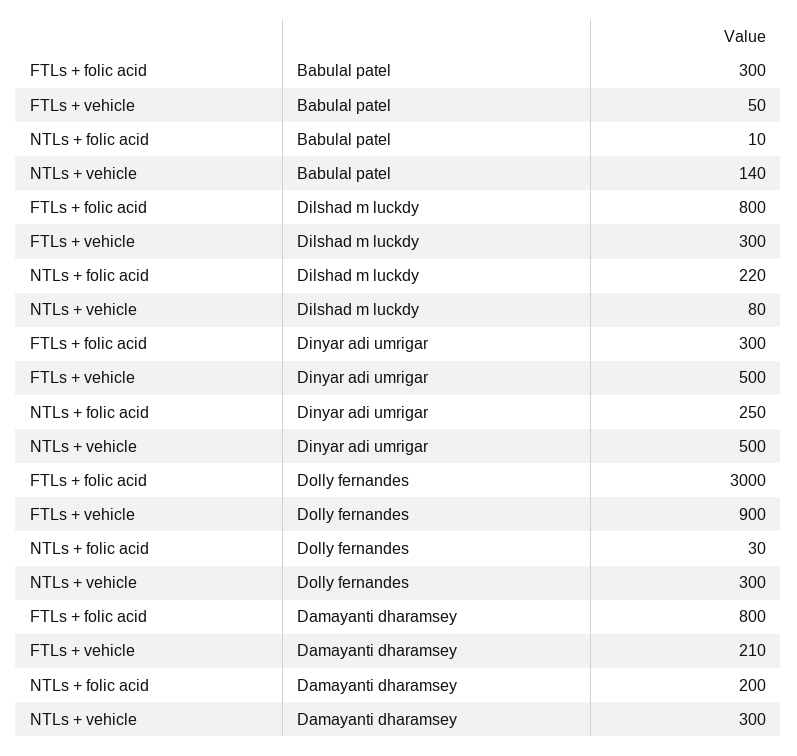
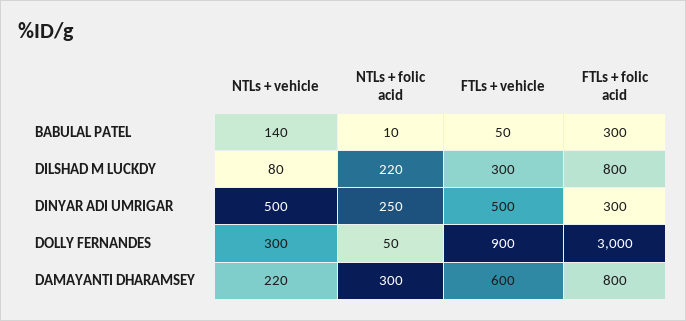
  {
    "FTLs + folic acid": {
      "Babulal patel": 300,
      "Dilshad m luckdy": 800,
      "Dinyar adi umrigar": 300,
      "Dolly fernandes": 3000,
      "Damayanti dharamsey": 800
    },
    "FTLs + vehicle": {
      "Babulal patel": 50,
      "Dilshad m luckdy": 300,
      "Dinyar adi umrigar": 500,
      "Dolly fernandes": 900,
-     "Damayanti dharamsey": 210
+     "Damayanti dharamsey": 600
    },
    "NTLs + folic acid": {
      "Babulal patel": 10,
      "Dilshad m luckdy": 220,
      "Dinyar adi umrigar": 250,
-     "Dolly fernandes": 30,
+     "Dolly fernandes": 50,
-     "Damayanti dharamsey": 200
+     "Damayanti dharamsey": 300
    },
    "NTLs + vehicle": {
      "Babulal patel": 140,
      "Dilshad m luckdy": 80,
      "Dinyar adi umrigar": 500,
      "Dolly fernandes": 300,
-     "Damayanti dharamsey": 300
+     "Damayanti dharamsey": 220
    }
  }

